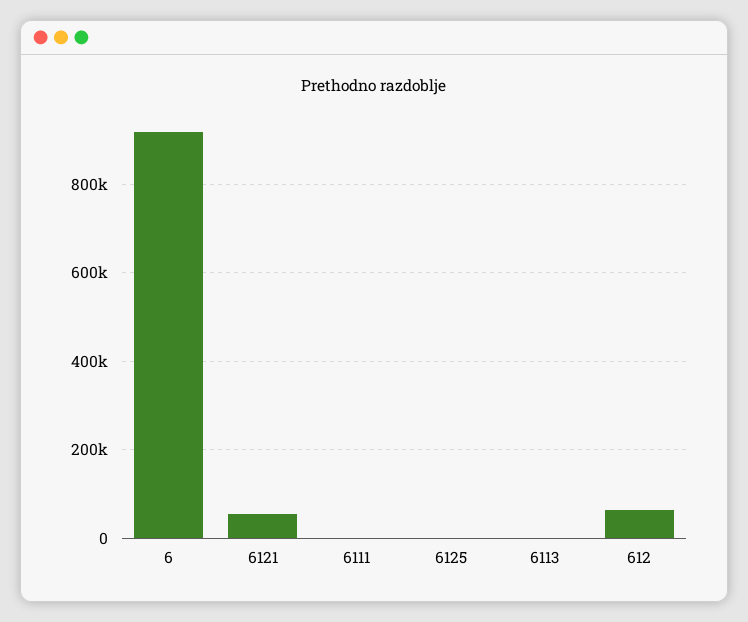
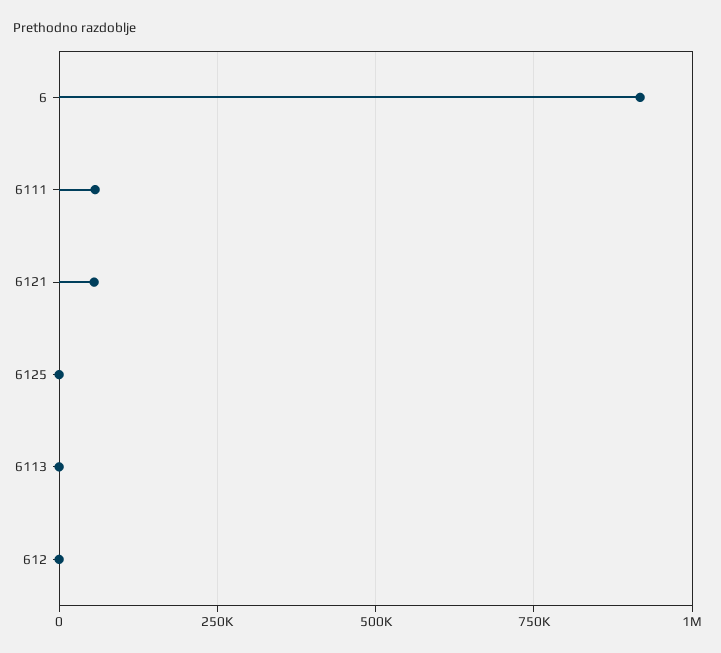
  {
    "6": 920000,
    "6121": 60000,
-   "6111": 0,
+   "6111": 50000,
    "6125": 0,
    "6113": 0,
-   "612": 60000
+   "612": 0
  }

